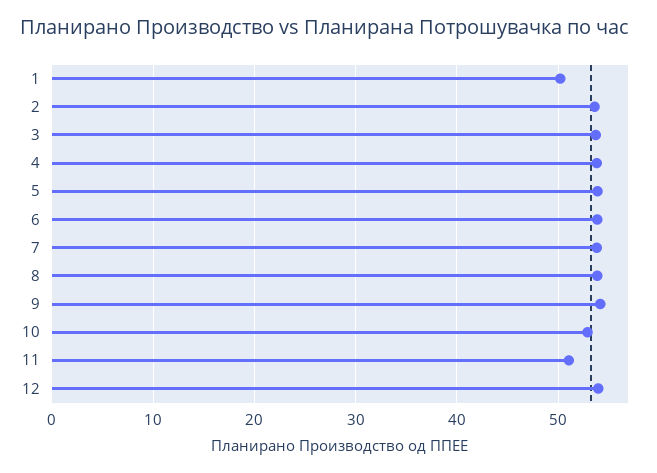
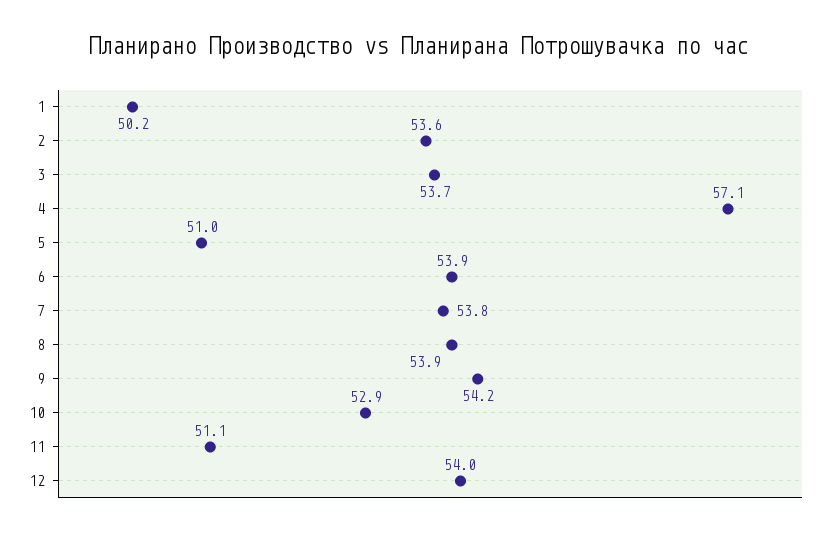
  {
    "1": 50.2,
    "2": 53.6,
    "3": 53.7,
-   "4": 54,
+   "4": 57.1,
-   "5": 54,
+   "5": 51,
    "6": 53.9,
    "7": 53.8,
    "8": 53.9,
    "9": 54.2,
    "10": 52.9,
    "11": 51.1,
    "12": 54
  }

